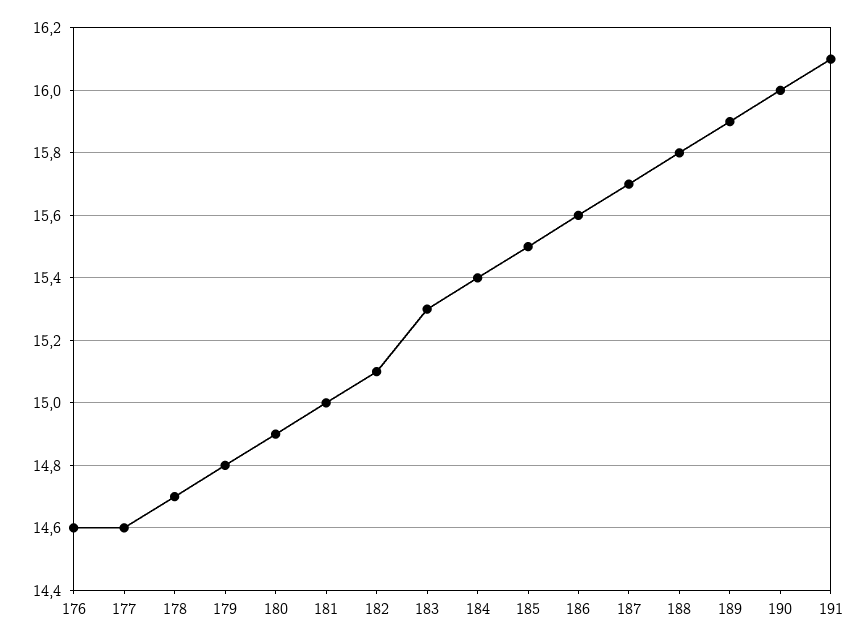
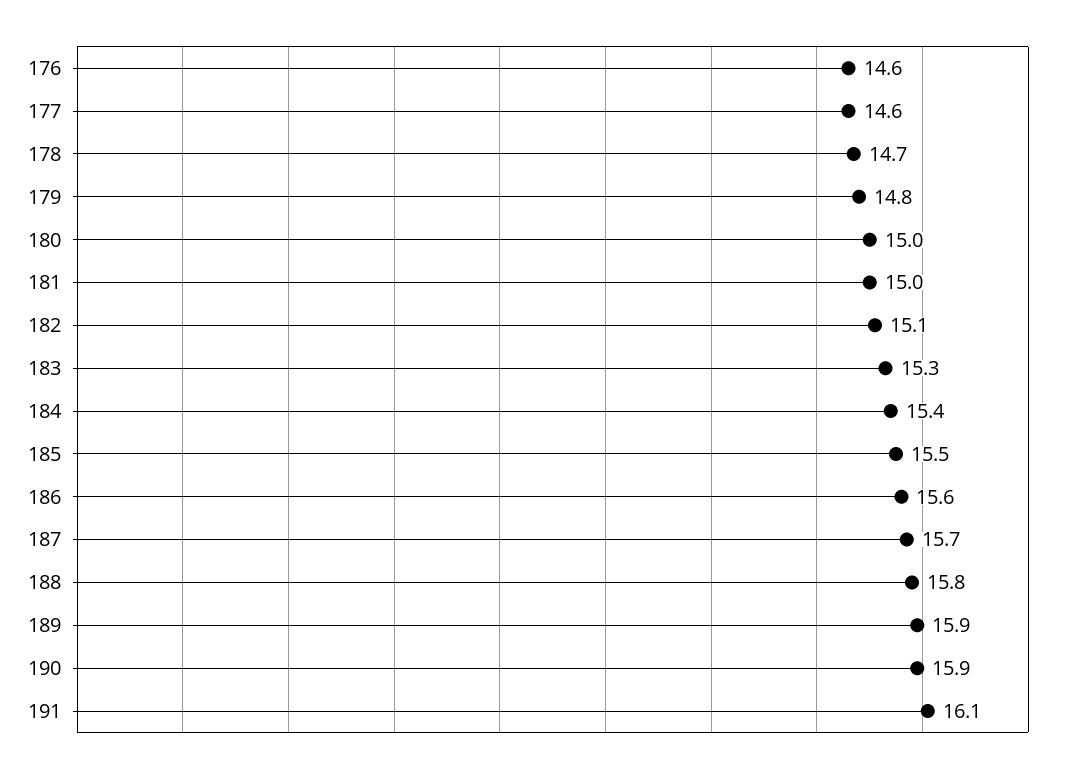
  {
    "176": 14.6,
    "177": 14.6,
    "178": 14.7,
    "179": 14.8,
-   "180": 14.9,
+   "180": 15,
    "181": 15,
    "182": 15.1,
    "183": 15.3,
    "184": 15.4,
    "185": 15.5,
    "186": 15.6,
    "187": 15.7,
    "188": 15.8,
    "189": 15.9,
-   "190": 16,
+   "190": 15.9,
    "191": 16.1
  }

